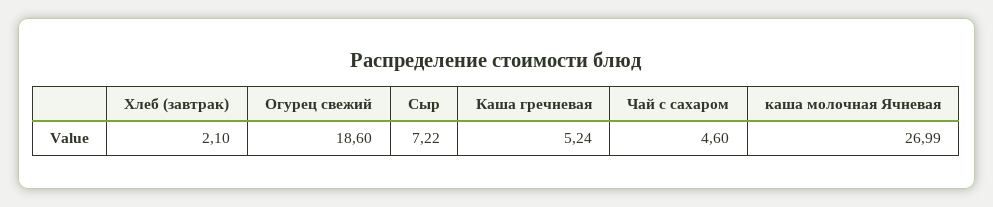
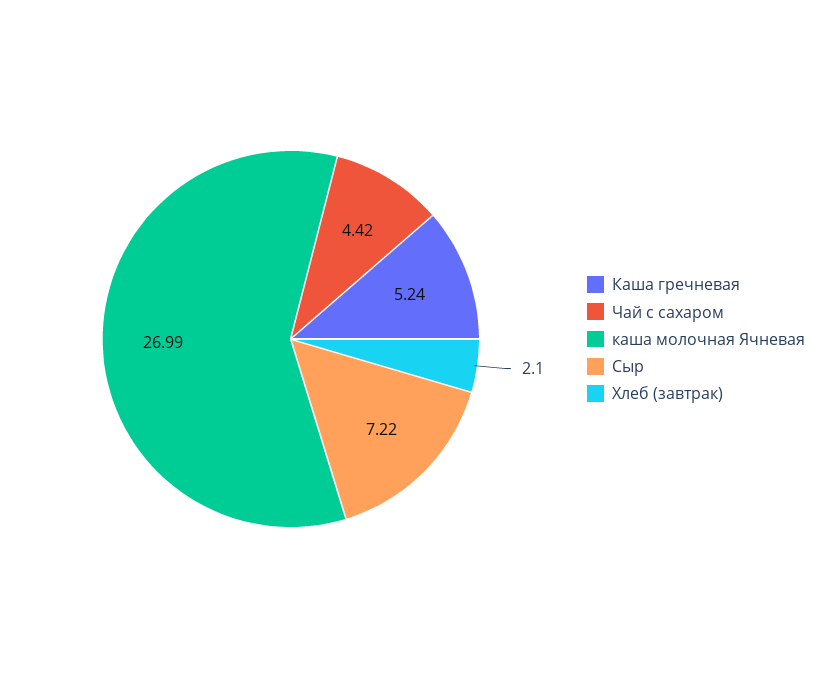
  {
    "Хлеб (завтрак)": 2.1,
-   "Огурец свежий": 18.6,
    "Сыр": 7.22,
    "Каша гречневая": 5.24,
-   "Чай с сахаром": 4.6,
+   "Чай с сахаром": 4.42,
    "каша молочная Ячневая": 26.99
  }

